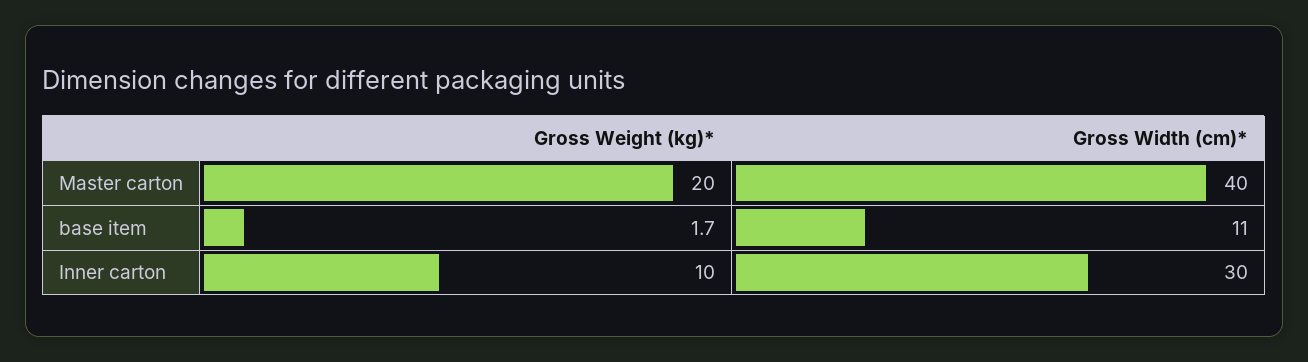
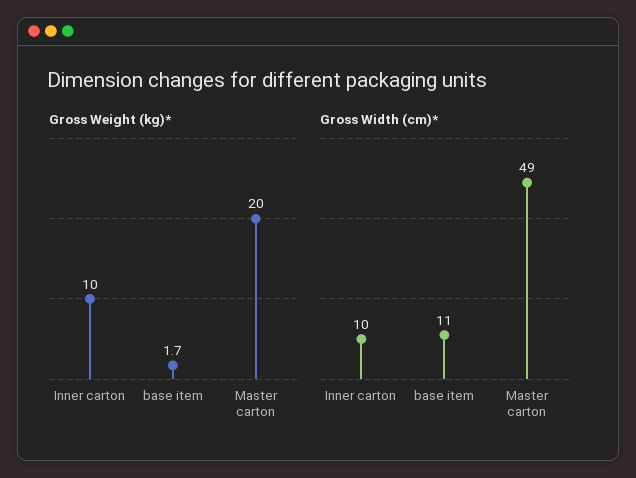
  {
    "Gross Weight (kg)*": {
      "Master carton": 20,
      "base item": 1.7,
      "Inner carton": 10
    },
    "Gross Width (cm)*": {
-     "Master carton": 40,
+     "Master carton": 49,
      "base item": 11,
-     "Inner carton": 30
+     "Inner carton": 10
    }
  }

